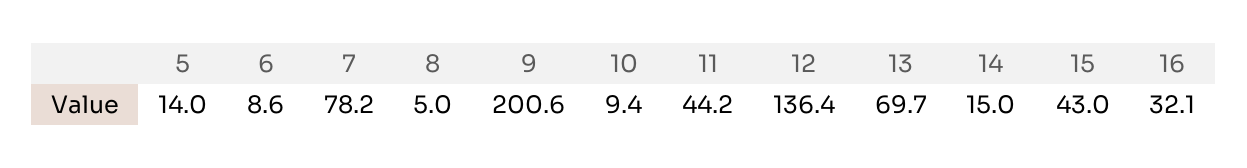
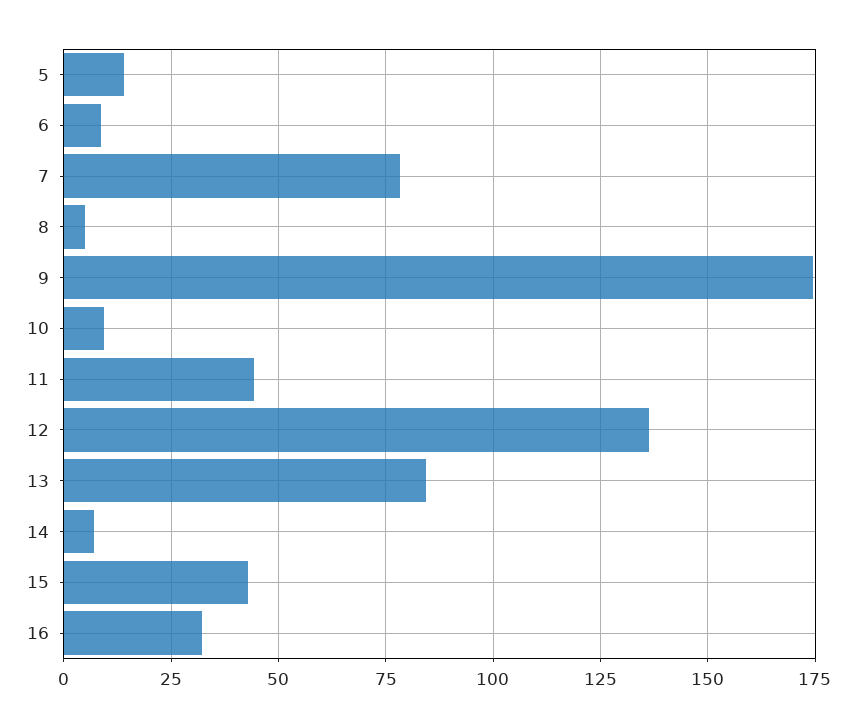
  {
    "5": 14,
    "6": 8.6,
    "7": 78.2,
    "8": 5,
-   "9": 200.6,
+   "9": 175,
    "10": 9.4,
    "11": 44.2,
    "12": 136.4,
-   "13": 69.7,
+   "13": 85,
-   "14": 15,
+   "14": 7.5,
    "15": 43,
    "16": 32.1
  }

